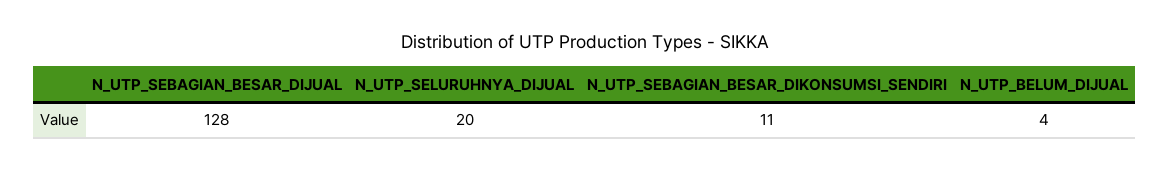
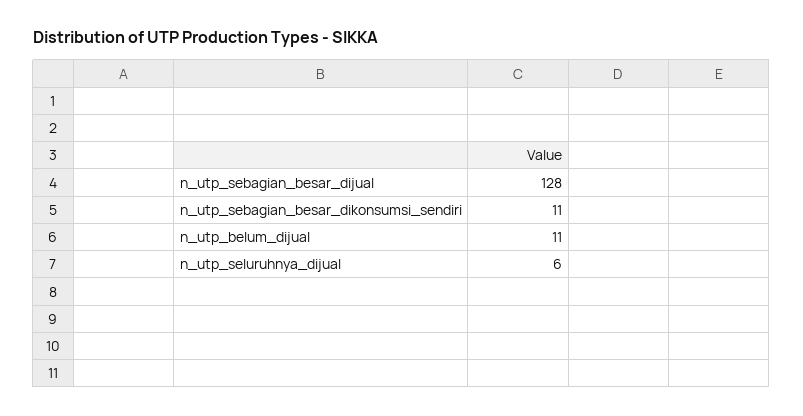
  {
    "N_UTP_SEBAGIAN_BESAR_DIJUAL": 128,
-   "N_UTP_SELURUHNYA_DIJUAL": 20,
+   "N_UTP_SELURUHNYA_DIJUAL": 6,
    "N_UTP_SEBAGIAN_BESAR_DIKONSUMSI_SENDIRI": 11,
-   "N_UTP_BELUM_DIJUAL": 4
+   "N_UTP_BELUM_DIJUAL": 11
  }

